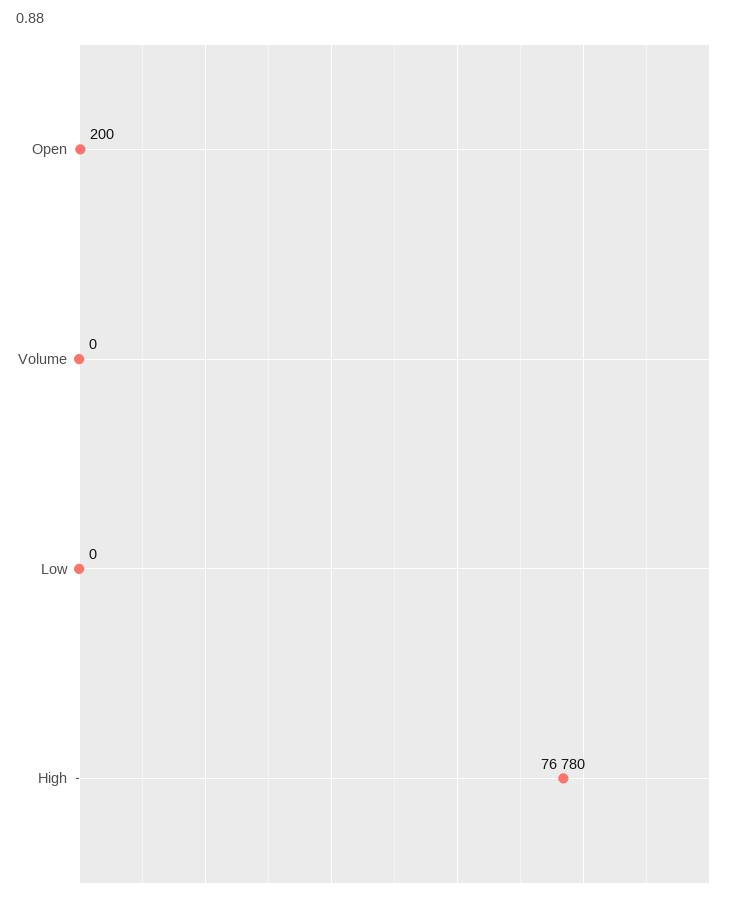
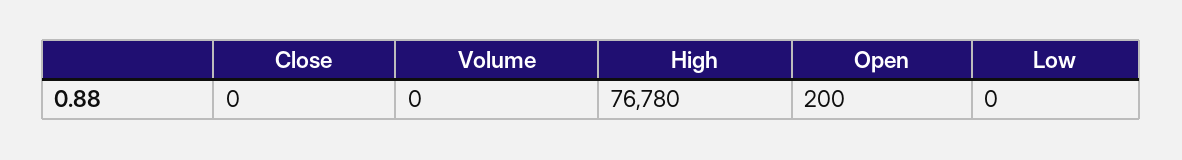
  {
    "Open": 200,
    "Volume": 0,
    "Low": 0,
-   "High": 76780
+   "High": 76780,
+   "Close": 0
  }

